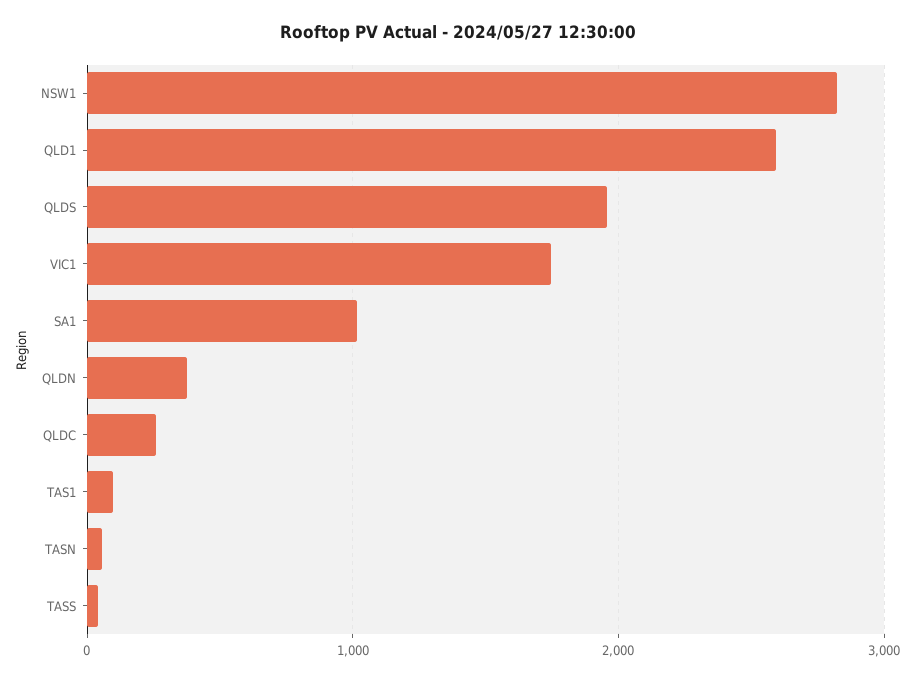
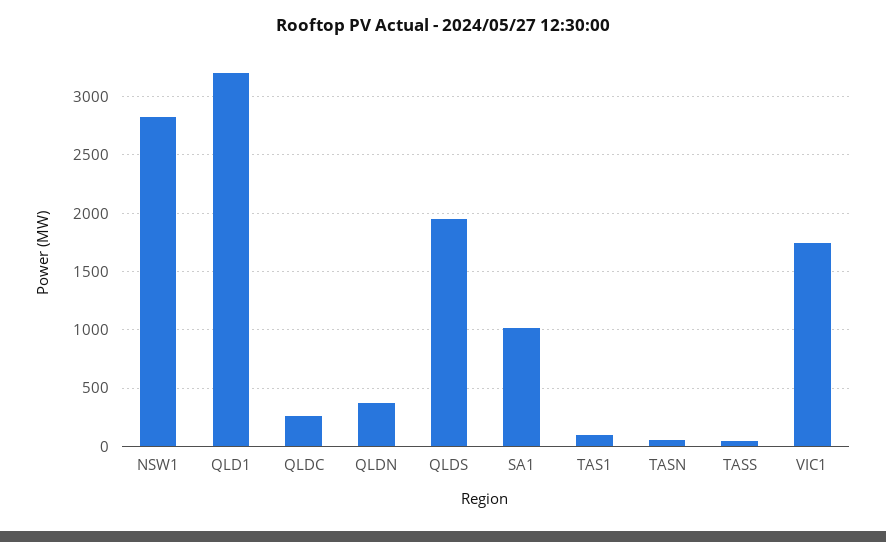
  {
    "NSW1": 2800,
-   "QLD1": 2600,
+   "QLD1": 3200,
    "QLDS": 2000,
    "VIC1": 1700,
    "SA1": 1000,
    "QLDN": 400,
    "QLDC": 300,
    "TAS1": 100,
    "TASN": 100,
    "TASS": 0
  }

